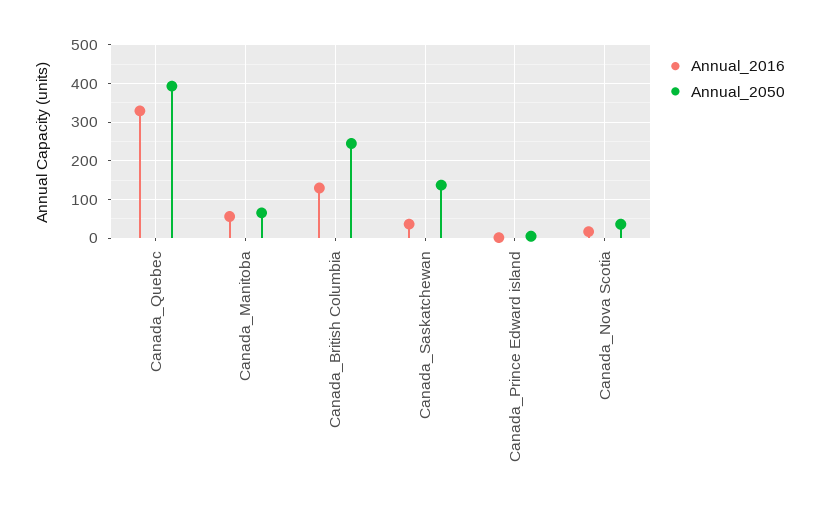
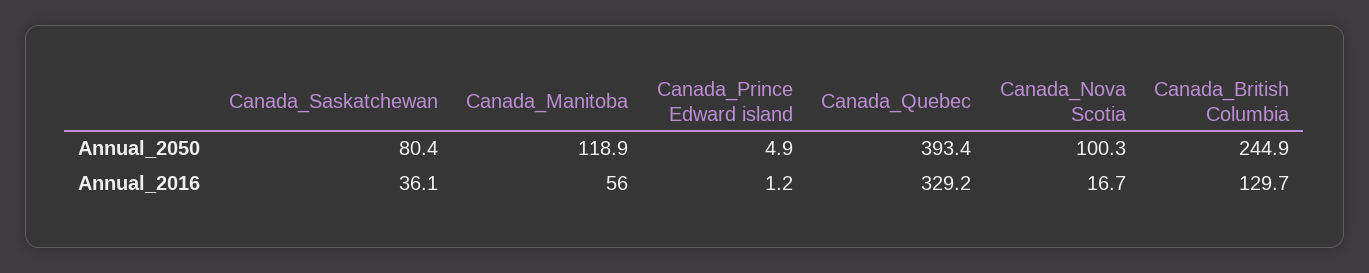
  {
    "Annual_2016": {
      "Canada_Quebec": 329.2,
      "Canada_Manitoba": 56,
      "Canada_British Columbia": 129.7,
      "Canada_Saskatchewan": 36.1,
      "Canada_Prince Edward island": 1.2,
      "Canada_Nova Scotia": 16.7
    },
    "Annual_2050": {
      "Canada_Quebec": 393.4,
-     "Canada_Manitoba": 60,
+     "Canada_Manitoba": 118.9,
      "Canada_British Columbia": 244.9,
-     "Canada_Saskatchewan": 140,
+     "Canada_Saskatchewan": 80.4,
      "Canada_Prince Edward island": 4.9,
-     "Canada_Nova Scotia": 40
+     "Canada_Nova Scotia": 100.3
    }
  }

